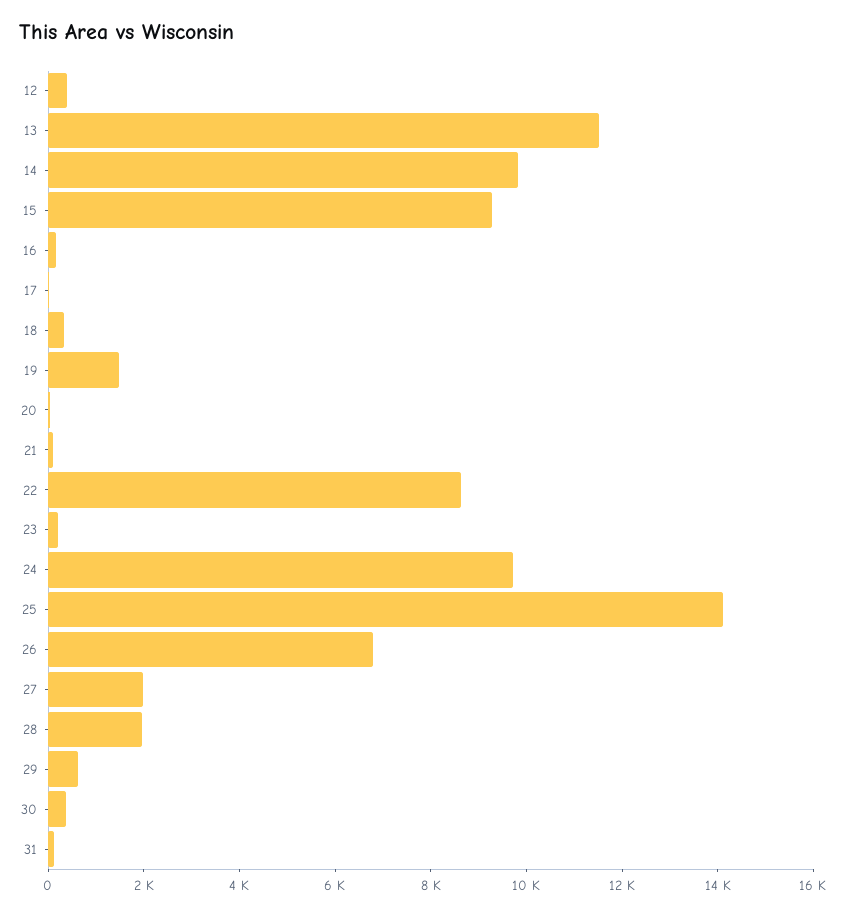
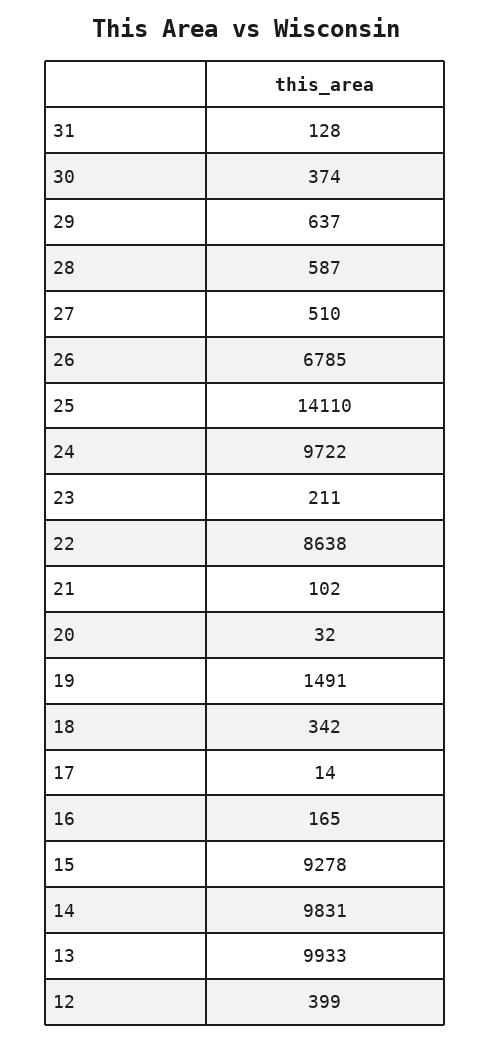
  {
    "12": 399,
-   "13": 11500,
+   "13": 9933,
    "14": 9831,
    "15": 9278,
    "16": 165,
    "17": 14,
    "18": 342,
    "19": 1491,
    "20": 32,
    "21": 102,
    "22": 8638,
    "23": 211,
    "24": 9722,
    "25": 14110,
    "26": 6785,
-   "27": 2000,
+   "27": 510,
-   "28": 2000,
+   "28": 587,
    "29": 637,
    "30": 374,
    "31": 128
  }

